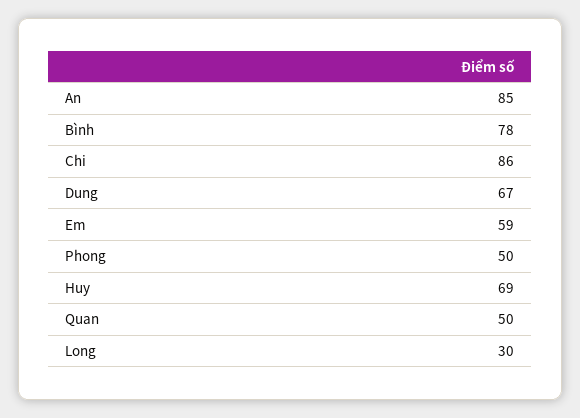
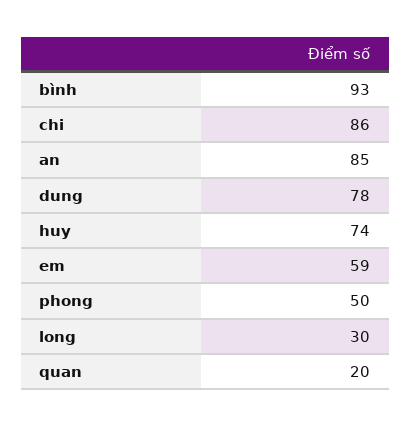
  {
    "An": 85,
-   "Bình": 78,
+   "Bình": 93,
    "Chi": 86,
-   "Dung": 67,
+   "Dung": 78,
    "Em": 59,
    "Phong": 50,
-   "Huy": 69,
+   "Huy": 74,
-   "Quan": 50,
+   "Quan": 20,
    "Long": 30
  }

